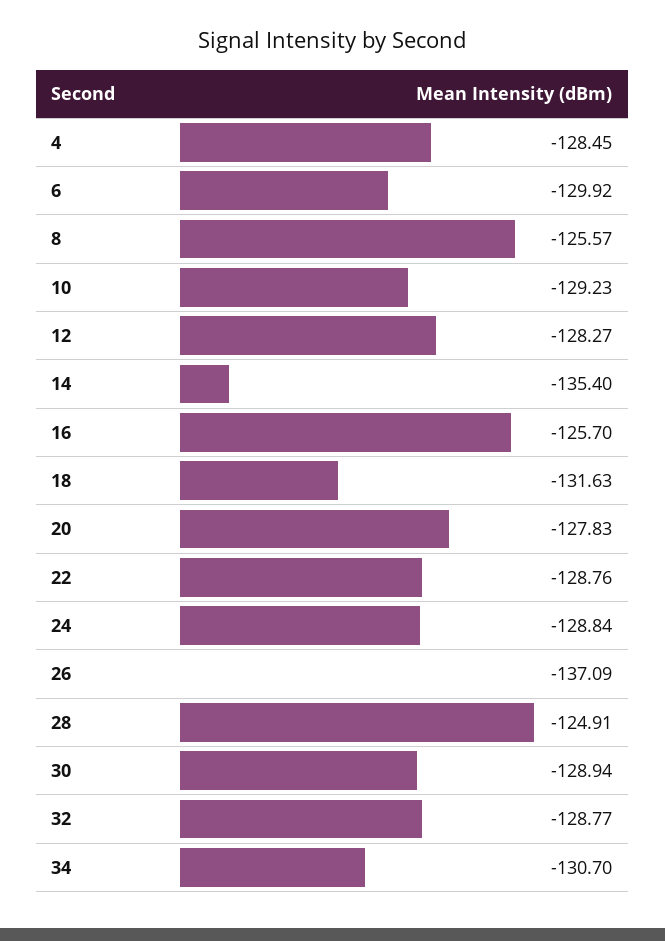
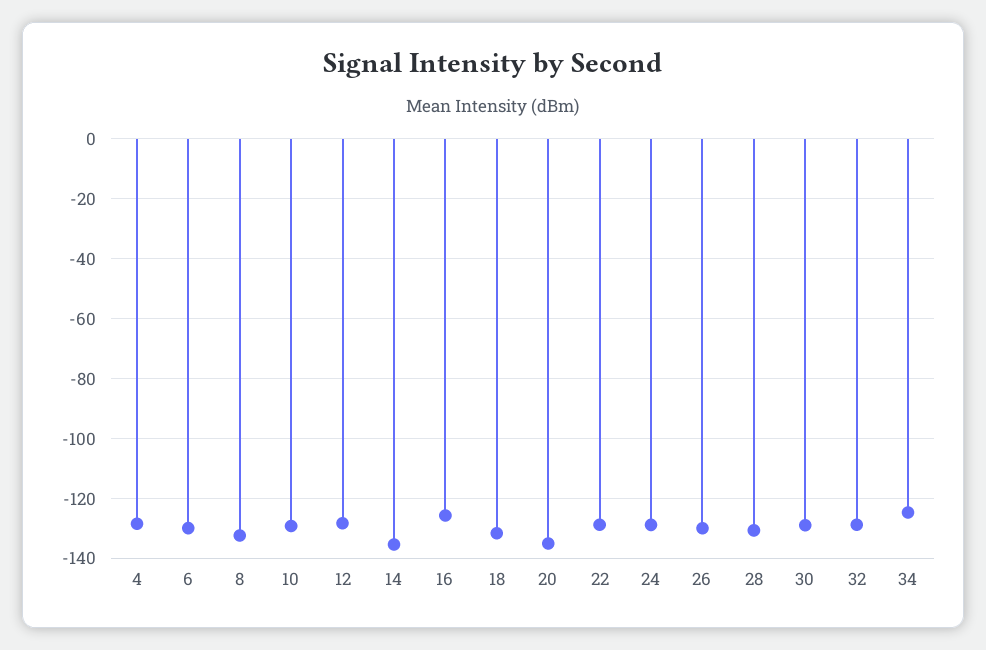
  {
    "4": -128.45,
    "6": -129.92,
-   "8": -125.57,
+   "8": -132.5,
    "10": -129.23,
    "12": -128.27,
    "14": -135.4,
    "16": -125.7,
    "18": -131.63,
-   "20": -127.83,
+   "20": -135,
    "22": -128.76,
    "24": -128.84,
-   "26": -137.09,
+   "26": -130,
-   "28": -124.91,
+   "28": -130,
    "30": -128.94,
    "32": -128.77,
-   "34": -130.7
+   "34": -125
  }

